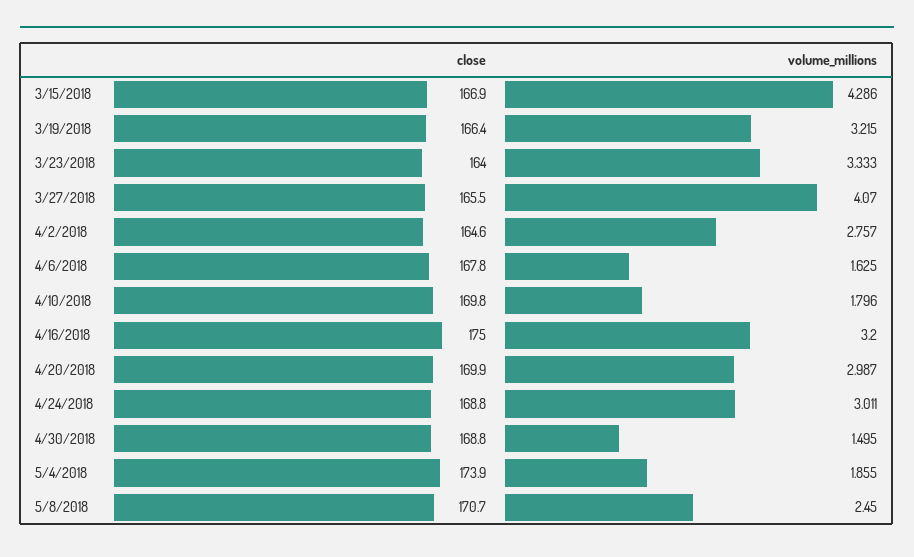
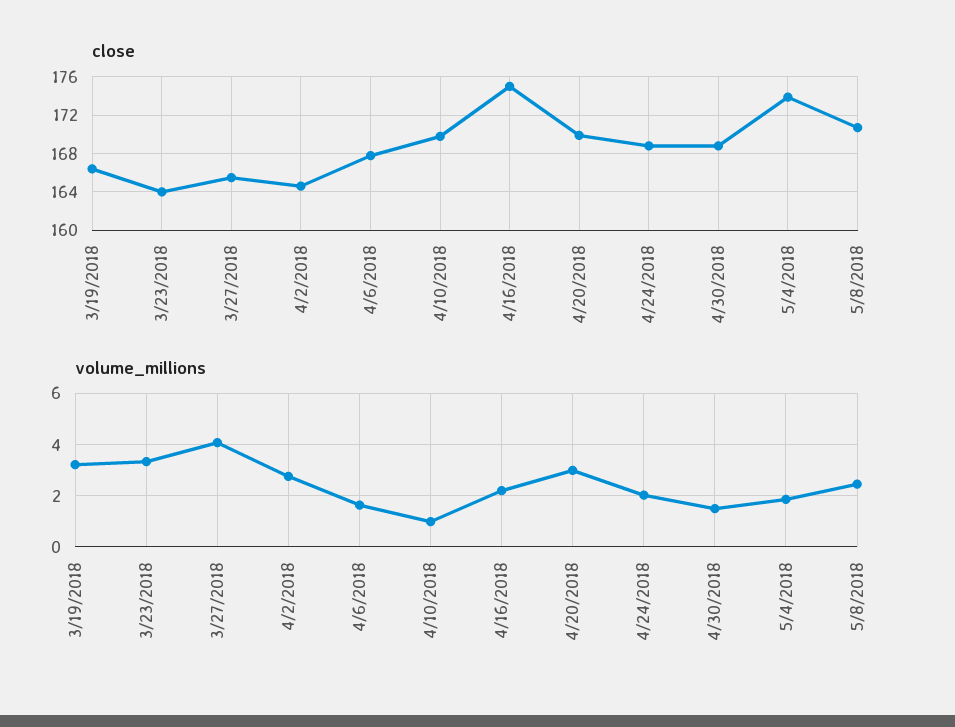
  {
    "close": {
-     "3/15/2018": 166.9,
      "3/19/2018": 166.4,
      "3/23/2018": 164,
      "3/27/2018": 165.5,
      "4/2/2018": 164.6,
      "4/6/2018": 167.8,
      "4/10/2018": 169.8,
      "4/16/2018": 175,
      "4/20/2018": 169.9,
      "4/24/2018": 168.8,
      "4/30/2018": 168.8,
      "5/4/2018": 173.9,
      "5/8/2018": 170.7
    },
    "volume_millions": {
-     "3/15/2018": 4.286,
      "3/19/2018": 3.215,
      "3/23/2018": 3.333,
      "3/27/2018": 4.07,
      "4/2/2018": 2.757,
      "4/6/2018": 1.625,
-     "4/10/2018": 1.796,
+     "4/10/2018": 1,
-     "4/16/2018": 3.2,
+     "4/16/2018": 2.25,
      "4/20/2018": 2.987,
-     "4/24/2018": 3.011,
+     "4/24/2018": 2,
      "4/30/2018": 1.495,
      "5/4/2018": 1.855,
      "5/8/2018": 2.45
    }
  }

